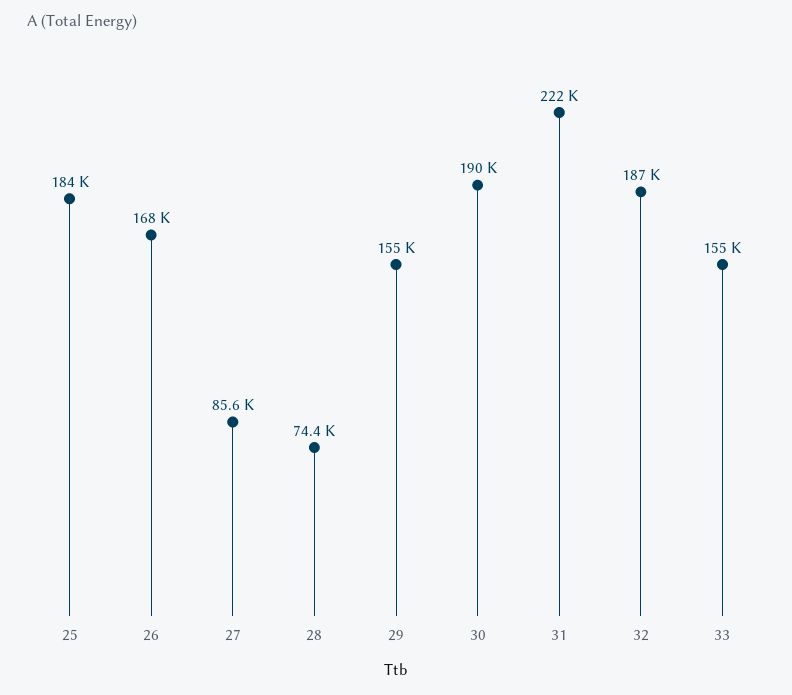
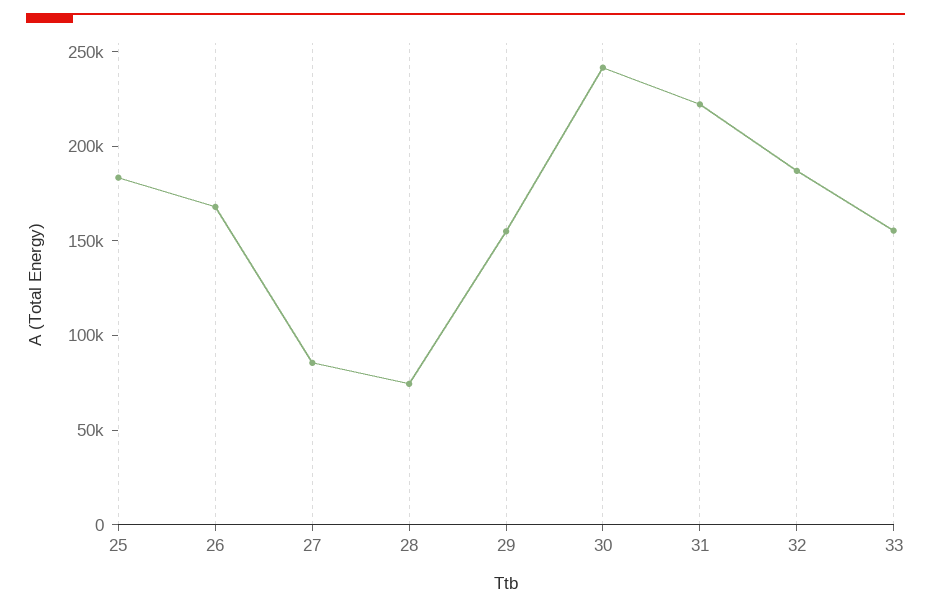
  {
    "25": 184000,
    "26": 168000,
    "27": 85600,
    "28": 74400,
    "29": 155000,
-   "30": 190000,
+   "30": 240000,
    "31": 222000,
    "32": 187000,
    "33": 155000
  }

